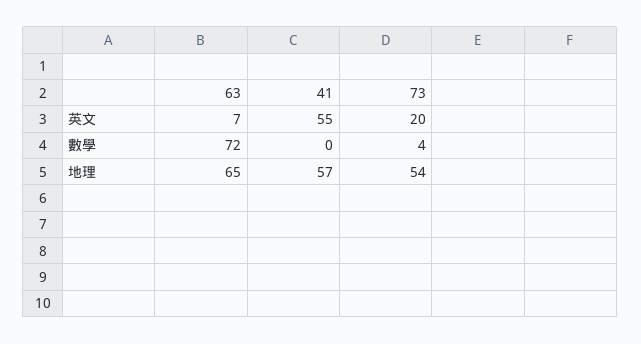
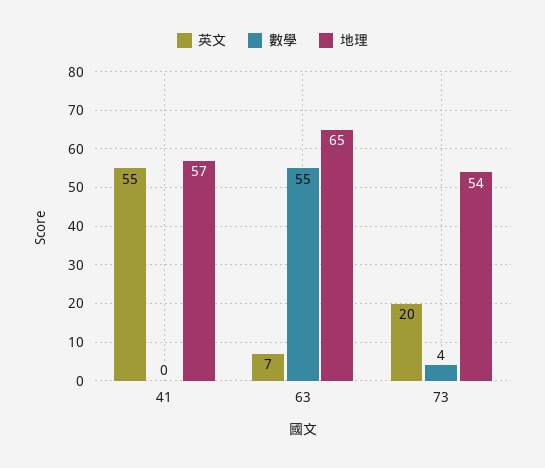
  {
    "英文": {
      "63": 7,
      "41": 55,
      "73": 20
    },
    "數學": {
-     "63": 72,
+     "63": 55,
      "41": 0,
      "73": 4
    },
    "地理": {
      "63": 65,
      "41": 57,
      "73": 54
    }
  }

